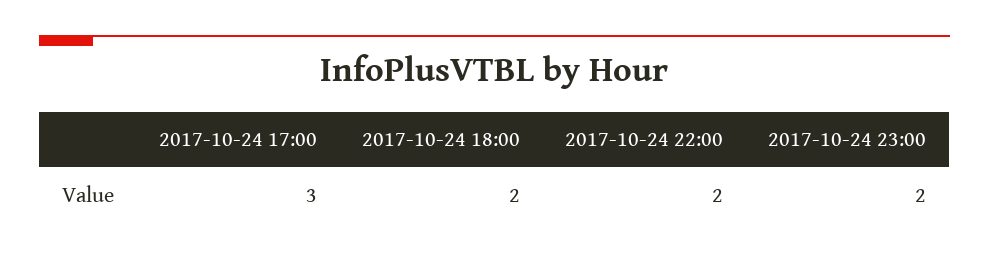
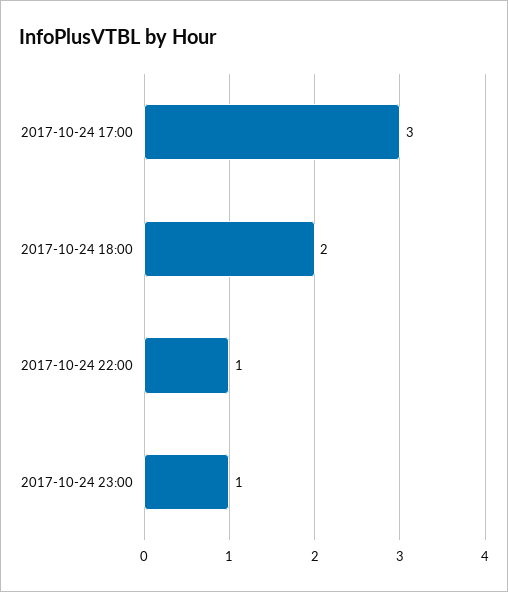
  {
    "2017-10-24 17:00": 3,
    "2017-10-24 18:00": 2,
-   "2017-10-24 22:00": 2,
+   "2017-10-24 22:00": 1,
-   "2017-10-24 23:00": 2
+   "2017-10-24 23:00": 1
  }

